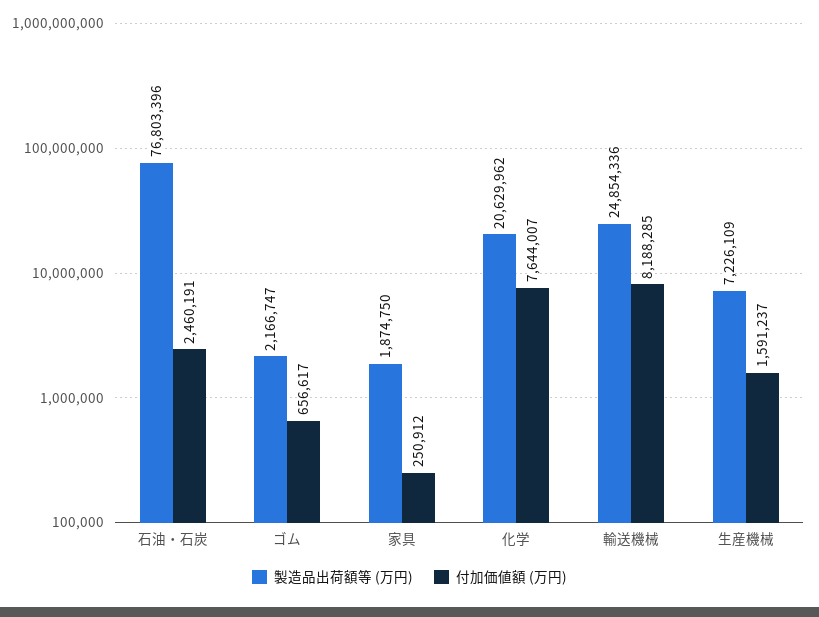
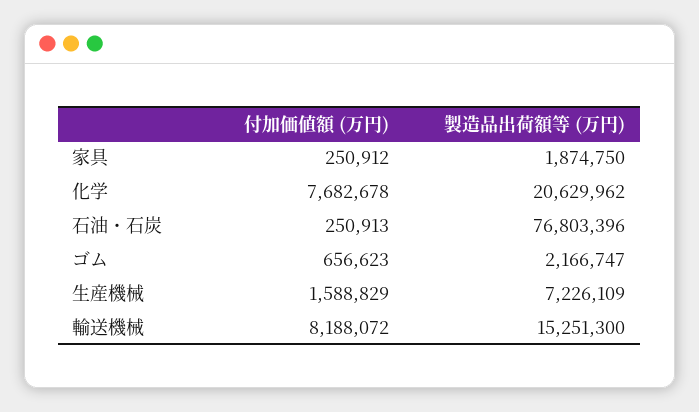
  {
    "製造品出荷額等 (万円)": {
      "石油・石炭": 76803396,
      "ゴム": 2166747,
      "家具": 1874750,
      "化学": 20629962,
-     "輸送機械": 24854336,
+     "輸送機械": 15251300,
      "生産機械": 7226109
    },
    "付加価値額 (万円)": {
-     "石油・石炭": 2460191,
+     "石油・石炭": 250913,
-     "ゴム": 656617,
+     "ゴム": 656623,
      "家具": 250912,
-     "化学": 7644007,
+     "化学": 7682678,
-     "輸送機械": 8188285,
+     "輸送機械": 8188072,
-     "生産機械": 1591237
+     "生産機械": 1588829
    }
  }

